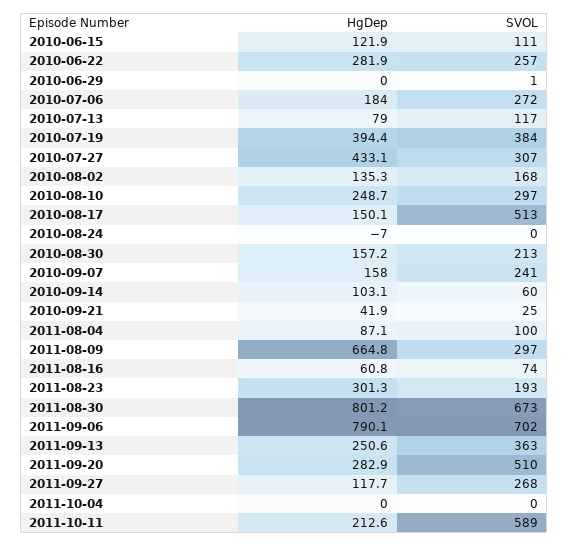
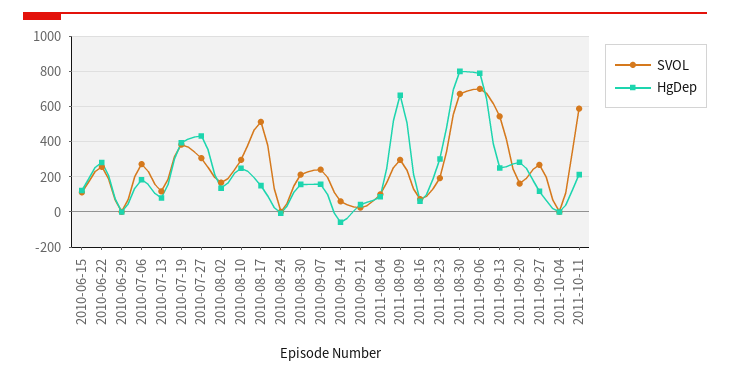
  {
    "HgDep": {
      "2010-06-15": 121.9,
      "2010-06-22": 281.9,
      "2010-06-29": 0,
      "2010-07-06": 184,
      "2010-07-13": 79,
      "2010-07-19": 394.4,
      "2010-07-27": 433.1,
      "2010-08-02": 135.3,
      "2010-08-10": 248.7,
      "2010-08-17": 150.1,
      "2010-08-24": -7,
      "2010-08-30": 157.2,
      "2010-09-07": 158,
-     "2010-09-14": 103.1,
+     "2010-09-14": -50,
      "2010-09-21": 41.9,
      "2011-08-04": 87.1,
      "2011-08-09": 664.8,
      "2011-08-16": 60.8,
      "2011-08-23": 301.3,
      "2011-08-30": 801.2,
      "2011-09-06": 790.1,
      "2011-09-13": 250.6,
      "2011-09-20": 282.9,
      "2011-09-27": 117.7,
      "2011-10-04": 0,
      "2011-10-11": 212.6
    },
    "SVOL": {
      "2010-06-15": 111,
      "2010-06-22": 257,
      "2010-06-29": 1,
      "2010-07-06": 272,
      "2010-07-13": 117,
      "2010-07-19": 384,
      "2010-07-27": 307,
      "2010-08-02": 168,
      "2010-08-10": 297,
      "2010-08-17": 513,
      "2010-08-24": 0,
      "2010-08-30": 213,
      "2010-09-07": 241,
      "2010-09-14": 60,
      "2010-09-21": 25,
      "2011-08-04": 100,
      "2011-08-09": 297,
      "2011-08-16": 74,
      "2011-08-23": 193,
      "2011-08-30": 673,
      "2011-09-06": 702,
-     "2011-09-13": 363,
+     "2011-09-13": 550,
-     "2011-09-20": 510,
+     "2011-09-20": 150,
      "2011-09-27": 268,
      "2011-10-04": 0,
      "2011-10-11": 589
    }
  }

